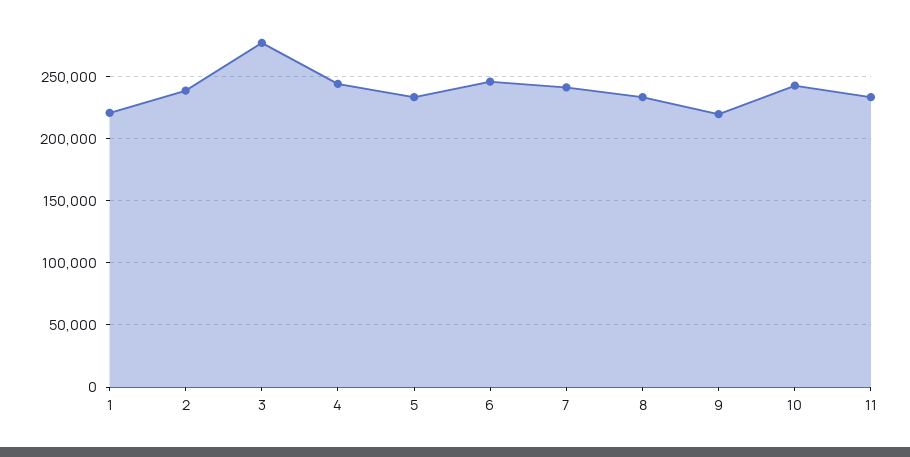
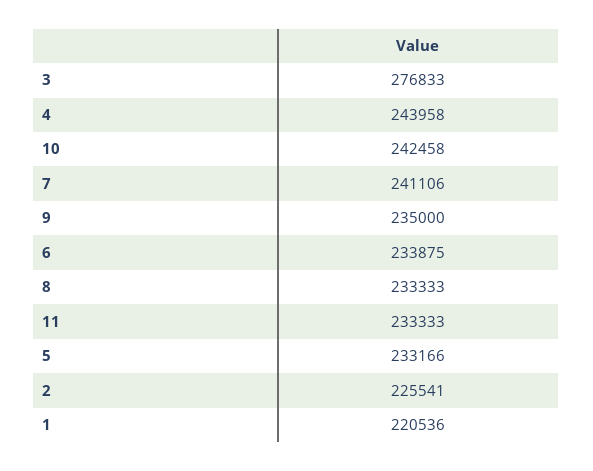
  {
    "1": 220536,
-   "2": 240000,
+   "2": 225541,
    "3": 276833,
    "4": 243958,
    "5": 233166,
-   "6": 245000,
+   "6": 233875,
    "7": 241106,
    "8": 233333,
-   "9": 220000,
+   "9": 235000,
    "10": 242458,
    "11": 233333
  }

